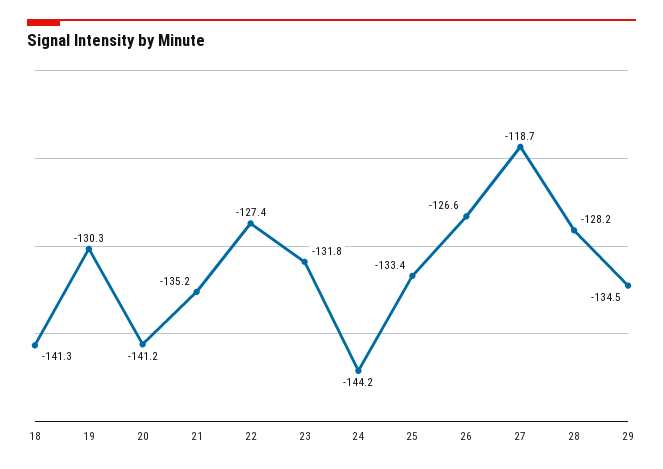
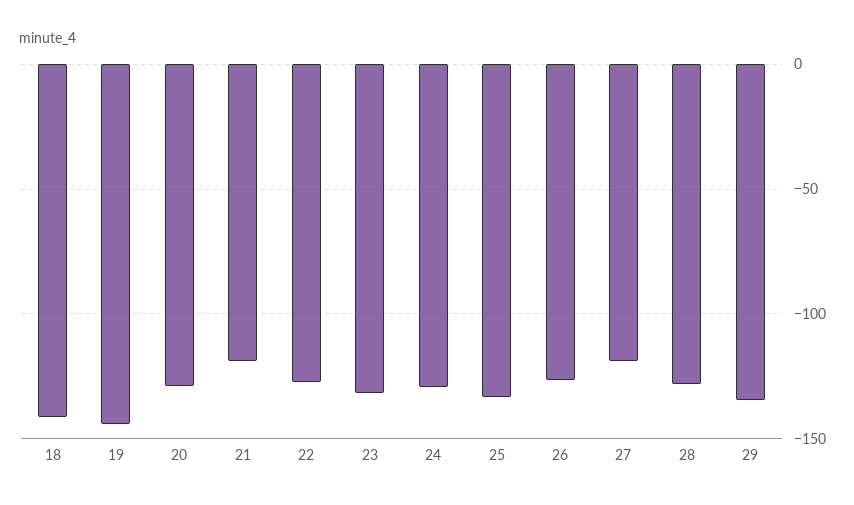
  {
    "18": -141.3,
-   "19": -130.3,
+   "19": -145,
-   "20": -141.2,
+   "20": -130,
-   "21": -135.2,
+   "21": -120,
    "22": -127.4,
    "23": -131.8,
-   "24": -144.2,
+   "24": -130,
    "25": -133.4,
    "26": -126.6,
    "27": -118.7,
    "28": -128.2,
    "29": -134.5
  }

